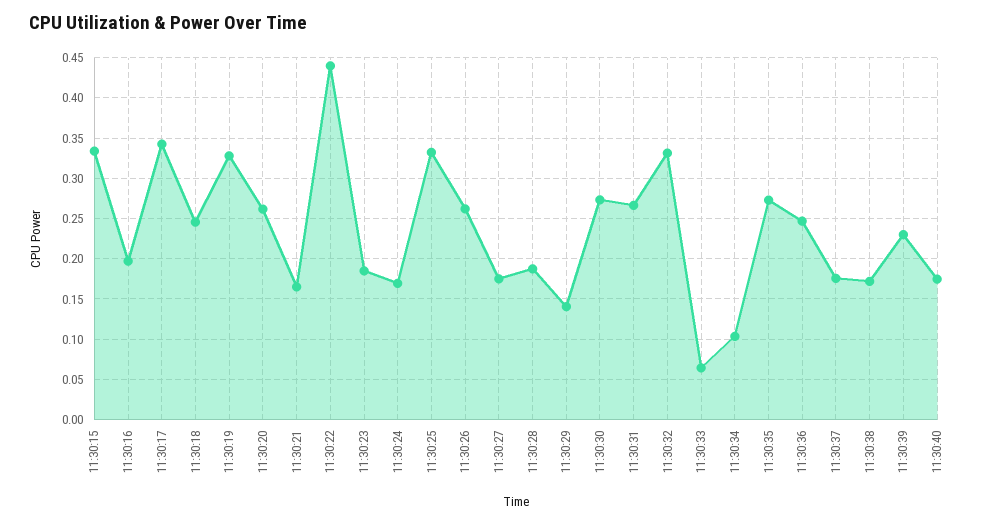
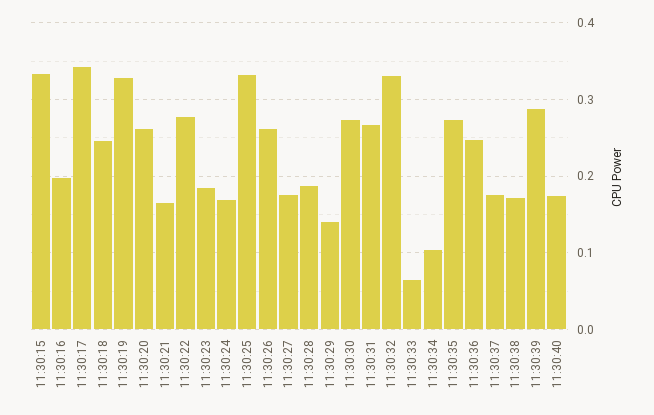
  {
    "11:30:15": 0.33,
    "11:30:16": 0.2,
    "11:30:17": 0.34,
    "11:30:18": 0.25,
    "11:30:19": 0.33,
    "11:30:20": 0.26,
    "11:30:21": 0.16,
-   "11:30:22": 0.44,
+   "11:30:22": 0.28,
    "11:30:23": 0.19,
    "11:30:24": 0.17,
    "11:30:25": 0.33,
    "11:30:26": 0.26,
    "11:30:27": 0.17,
    "11:30:28": 0.19,
    "11:30:29": 0.14,
    "11:30:30": 0.27,
    "11:30:31": 0.27,
    "11:30:32": 0.33,
    "11:30:33": 0.06,
    "11:30:34": 0.1,
    "11:30:35": 0.27,
    "11:30:36": 0.25,
    "11:30:37": 0.18,
    "11:30:38": 0.17,
-   "11:30:39": 0.23,
+   "11:30:39": 0.29,
    "11:30:40": 0.17
  }

